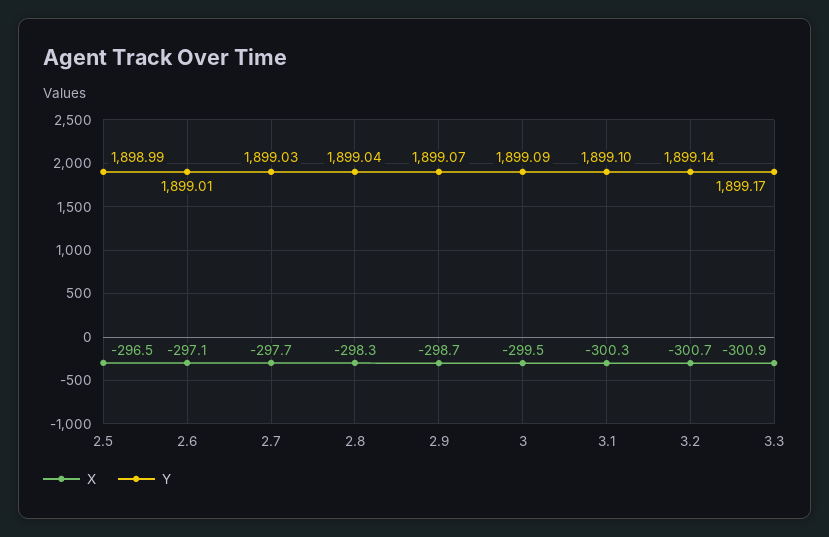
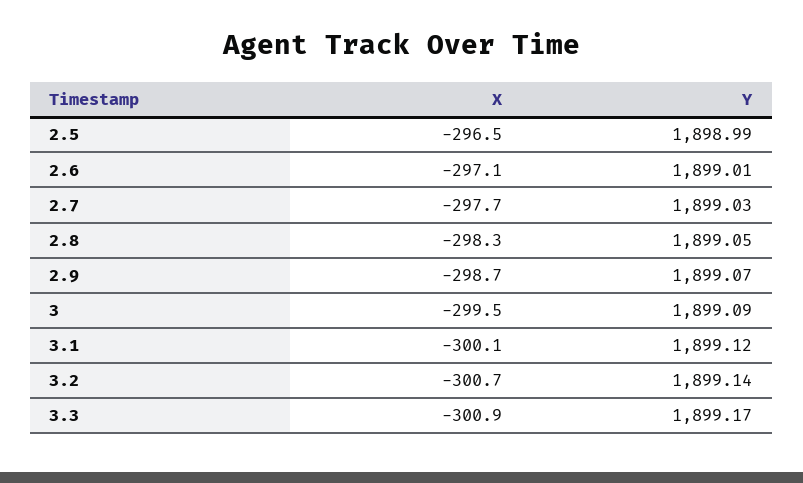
  {
    "X": {
      "2.5": -296.5,
      "2.6": -297.1,
      "2.7": -297.7,
      "2.8": -298.3,
      "2.9": -298.7,
      "3": -299.5,
-     "3.1": -300.3,
+     "3.1": -300.1,
      "3.2": -300.7,
      "3.3": -300.9
    },
    "Y": {
      "2.5": 1898.99,
      "2.6": 1899.01,
      "2.7": 1899.03,
-     "2.8": 1899.04,
+     "2.8": 1899.05,
      "2.9": 1899.07,
      "3": 1899.09,
-     "3.1": 1899.1,
+     "3.1": 1899.12,
      "3.2": 1899.14,
      "3.3": 1899.17
    }
  }

